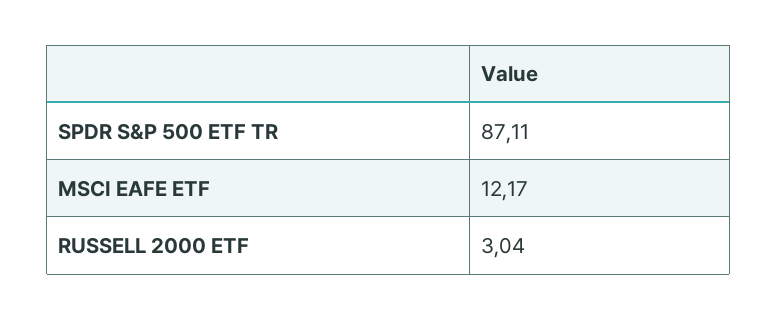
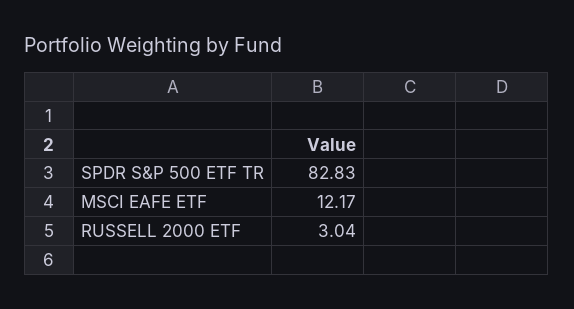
  {
-   "SPDR S&P 500 ETF TR": 87.11,
+   "SPDR S&P 500 ETF TR": 82.83,
    "MSCI EAFE ETF": 12.17,
    "RUSSELL 2000 ETF": 3.04
  }

